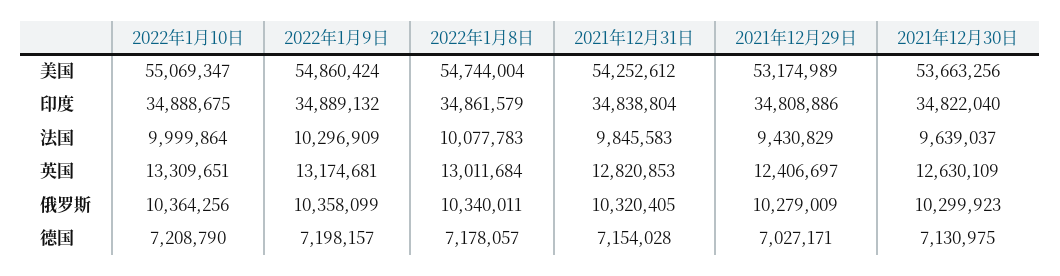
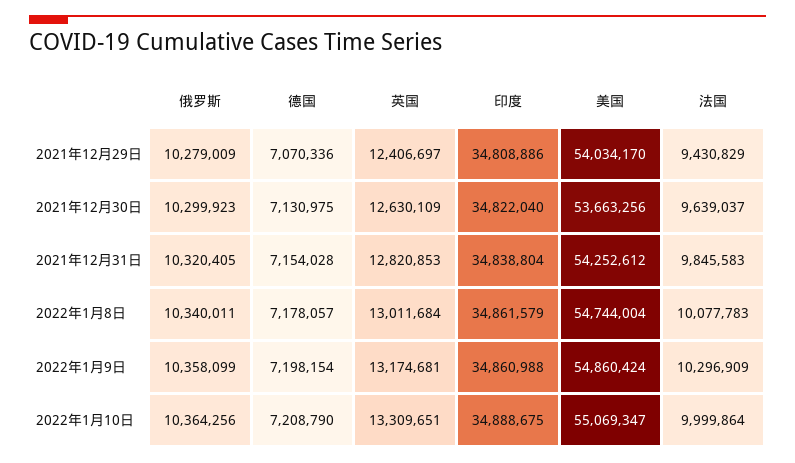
  {
    "2022年1月10日": {
      "美国": 55069347,
      "印度": 34888675,
      "法国": 9999864,
      "英国": 13309651,
      "俄罗斯": 10364256,
      "德国": 7208790
    },
    "2022年1月9日": {
      "美国": 54860424,
-     "印度": 34889132,
+     "印度": 34860988,
      "法国": 10296909,
      "英国": 13174681,
      "俄罗斯": 10358099,
-     "德国": 7198157
+     "德国": 7198154
    },
    "2022年1月8日": {
      "美国": 54744004,
      "印度": 34861579,
      "法国": 10077783,
      "英国": 13011684,
      "俄罗斯": 10340011,
      "德国": 7178057
    },
    "2021年12月31日": {
      "美国": 54252612,
      "印度": 34838804,
      "法国": 9845583,
      "英国": 12820853,
      "俄罗斯": 10320405,
      "德国": 7154028
    },
    "2021年12月29日": {
-     "美国": 53174989,
+     "美国": 54034170,
      "印度": 34808886,
      "法国": 9430829,
      "英国": 12406697,
      "俄罗斯": 10279009,
-     "德国": 7027171
+     "德国": 7070336
    },
    "2021年12月30日": {
      "美国": 53663256,
      "印度": 34822040,
      "法国": 9639037,
      "英国": 12630109,
      "俄罗斯": 10299923,
      "德国": 7130975
    }
  }

